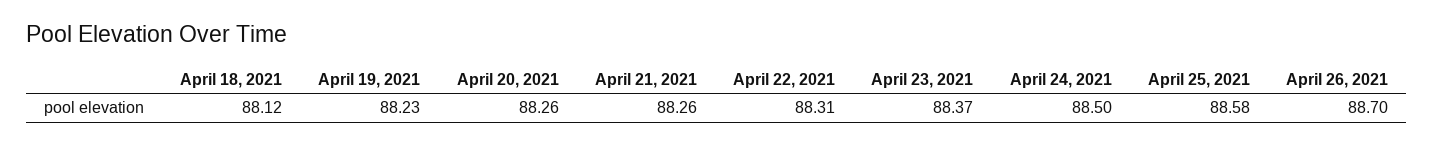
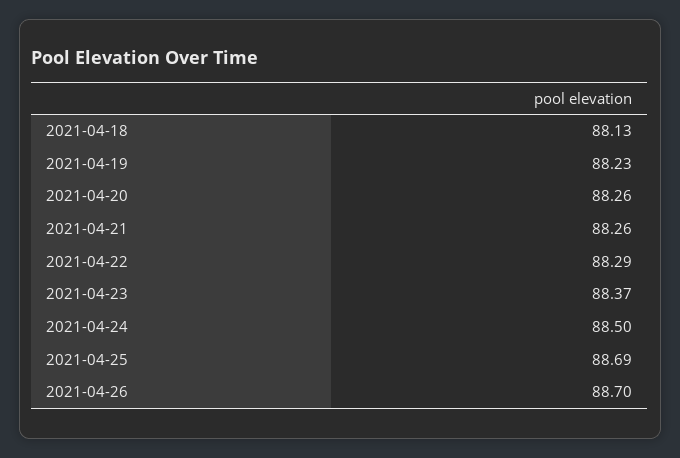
  {
-   "April 18, 2021": 88.12,
+   "April 18, 2021": 88.13,
    "April 19, 2021": 88.23,
    "April 20, 2021": 88.26,
    "April 21, 2021": 88.26,
-   "April 22, 2021": 88.31,
+   "April 22, 2021": 88.29,
    "April 23, 2021": 88.37,
    "April 24, 2021": 88.5,
-   "April 25, 2021": 88.58,
+   "April 25, 2021": 88.69,
    "April 26, 2021": 88.7
  }

